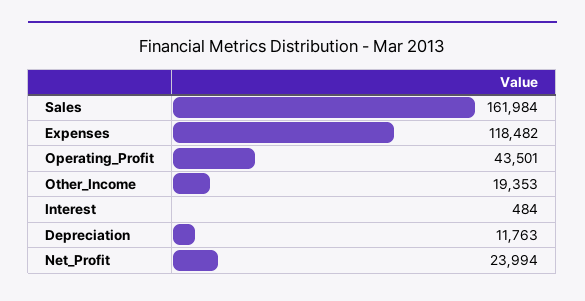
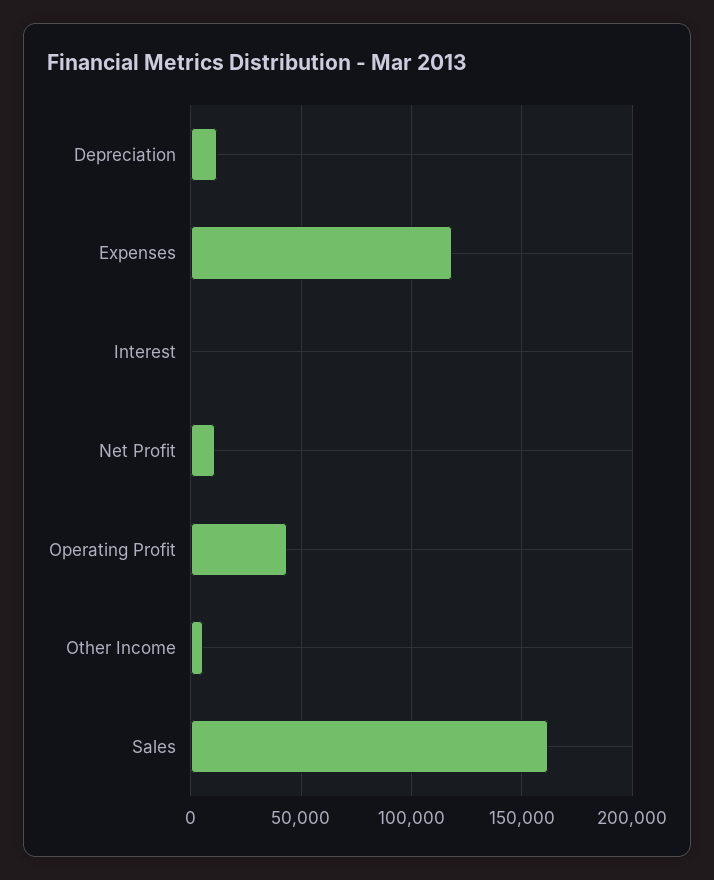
  {
    "Sales": 161984,
    "Expenses": 118482,
    "Operating_Profit": 43501,
-   "Other_Income": 19353,
+   "Other_Income": 5000,
    "Interest": 484,
    "Depreciation": 11763,
-   "Net_Profit": 23994
+   "Net_Profit": 10000
  }

